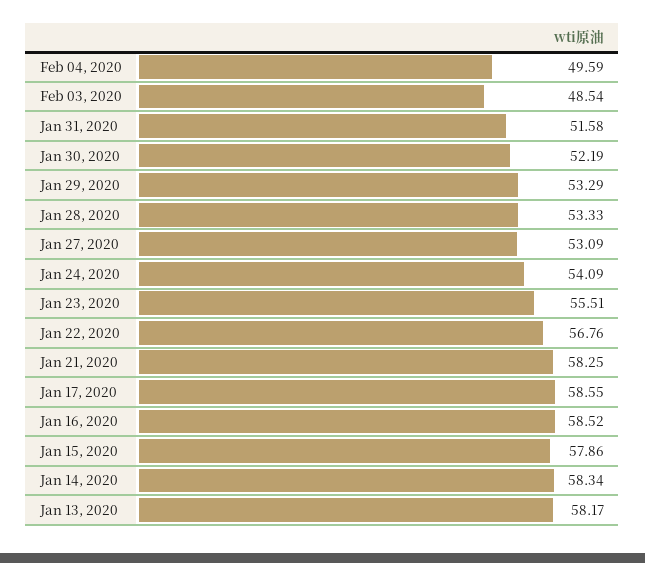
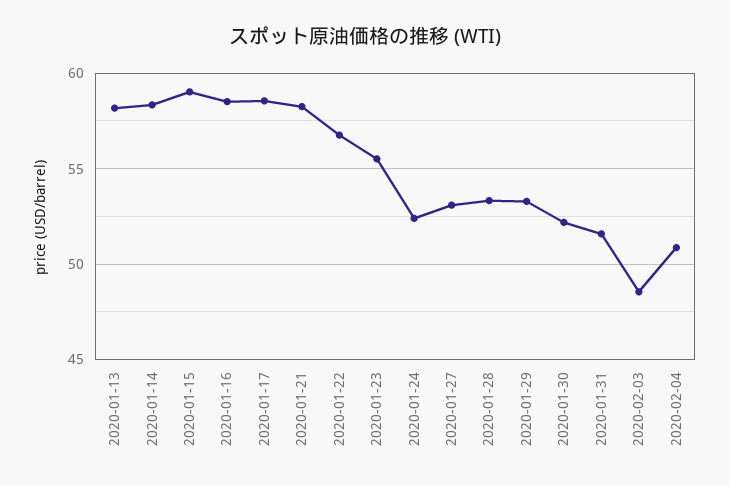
  {
-   "Feb 04, 2020": 49.59,
+   "Feb 04, 2020": 51,
    "Feb 03, 2020": 48.54,
    "Jan 31, 2020": 51.58,
    "Jan 30, 2020": 52.19,
    "Jan 29, 2020": 53.29,
    "Jan 28, 2020": 53.33,
    "Jan 27, 2020": 53.09,
-   "Jan 24, 2020": 54.09,
+   "Jan 24, 2020": 52.5,
    "Jan 23, 2020": 55.51,
    "Jan 22, 2020": 56.76,
    "Jan 21, 2020": 58.25,
    "Jan 17, 2020": 58.55,
    "Jan 16, 2020": 58.52,
-   "Jan 15, 2020": 57.86,
+   "Jan 15, 2020": 59,
    "Jan 14, 2020": 58.34,
    "Jan 13, 2020": 58.17
  }

